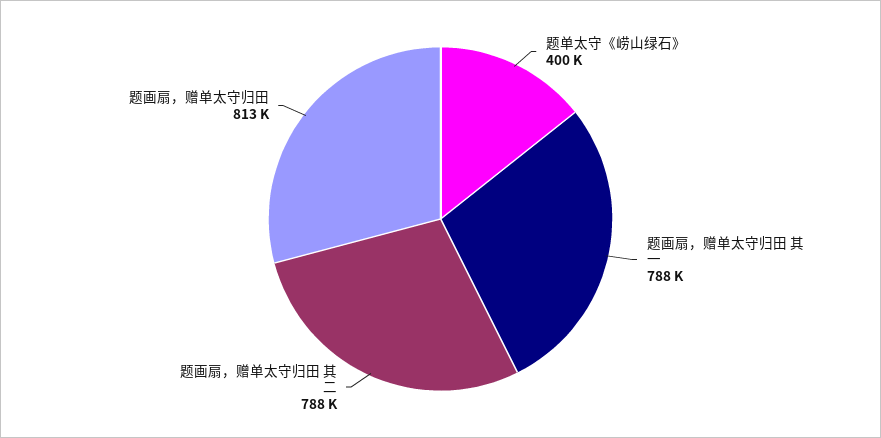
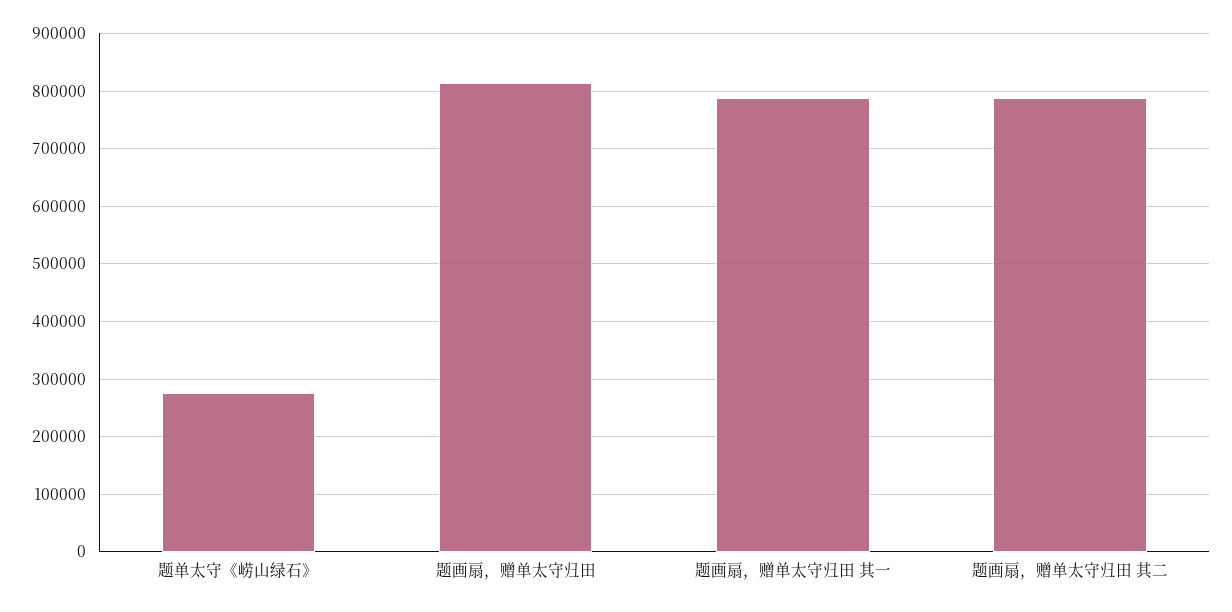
  {
-   "题单太守《崂山绿石》": 400000,
+   "题单太守《崂山绿石》": 280000,
    "题画扇，赠单太守归田 其一": 788000,
    "题画扇，赠单太守归田 其二": 788000,
    "题画扇，赠单太守归田": 813000
  }

